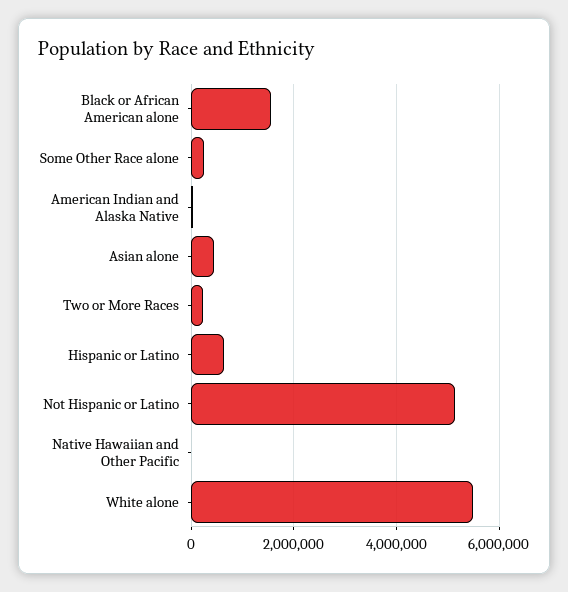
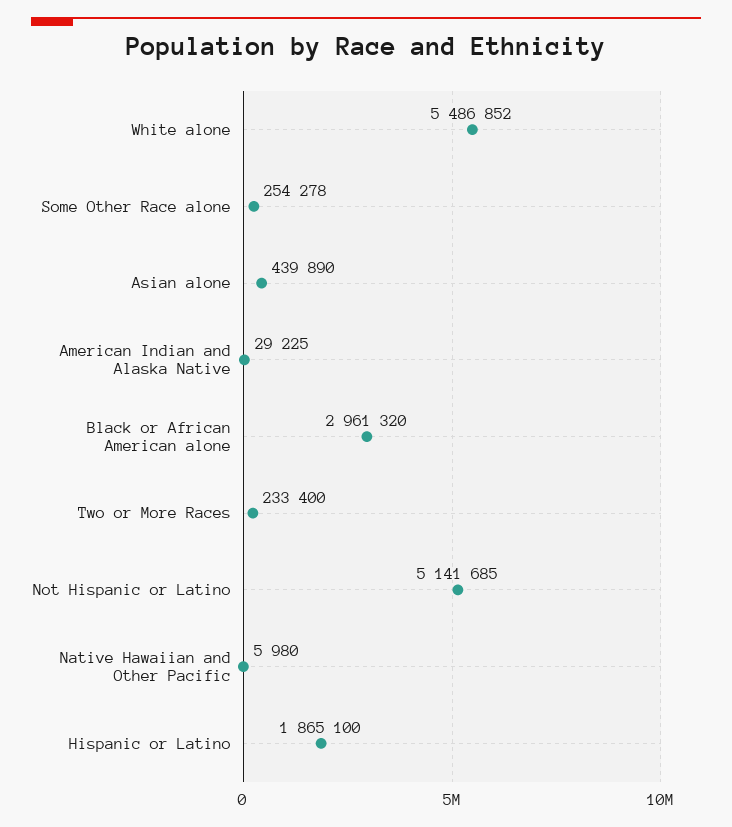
  {
-   "Black or African American alone": 1600000,
+   "Black or African American alone": 2961320,
    "Some Other Race alone": 254278,
    "American Indian and Alaska Native": 29225,
    "Asian alone": 439890,
    "Two or More Races": 233400,
-   "Hispanic or Latino": 600000,
+   "Hispanic or Latino": 1865100,
    "Not Hispanic or Latino": 5141685,
    "Native Hawaiian and Other Pacific": 5980,
    "White alone": 5486852
  }

